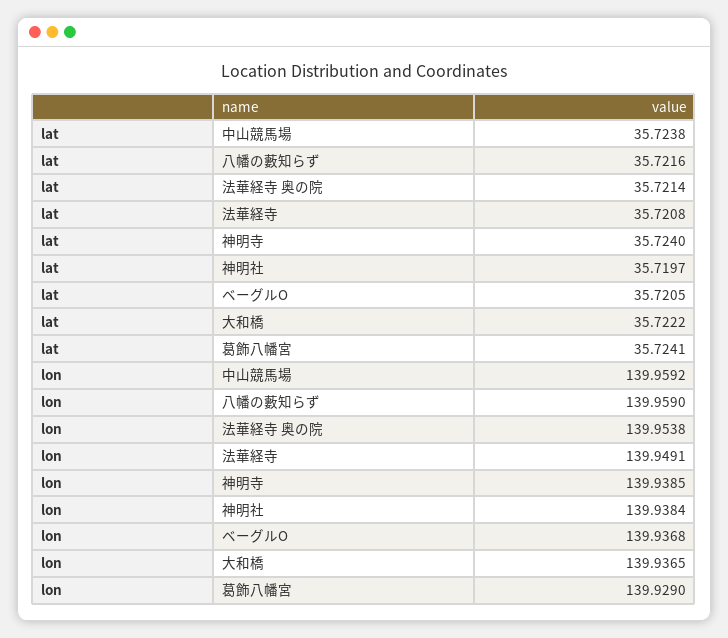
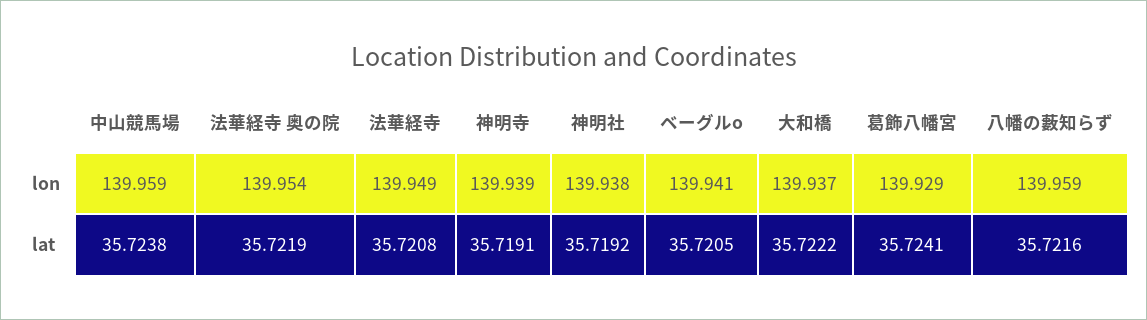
  {
    "lat": {
      "中山競馬場": 35.7238,
      "八幡の藪知らず": 35.7216,
-     "法華経寺 奥の院": 35.7214,
+     "法華経寺 奥の院": 35.7219,
      "法華経寺": 35.7208,
-     "神明寺": 35.724,
+     "神明寺": 35.7191,
-     "神明社": 35.7197,
+     "神明社": 35.7192,
      "ベーグルO": 35.7205,
      "大和橋": 35.7222,
      "葛飾八幡宮": 35.7241
    },
    "lon": {
      "中山競馬場": 139.9592,
      "八幡の藪知らず": 139.959,
      "法華経寺 奥の院": 139.9538,
      "法華経寺": 139.9491,
      "神明寺": 139.9385,
      "神明社": 139.9384,
-     "ベーグルO": 139.9368,
+     "ベーグルO": 139.941,
      "大和橋": 139.9365,
      "葛飾八幡宮": 139.929
    }
  }

